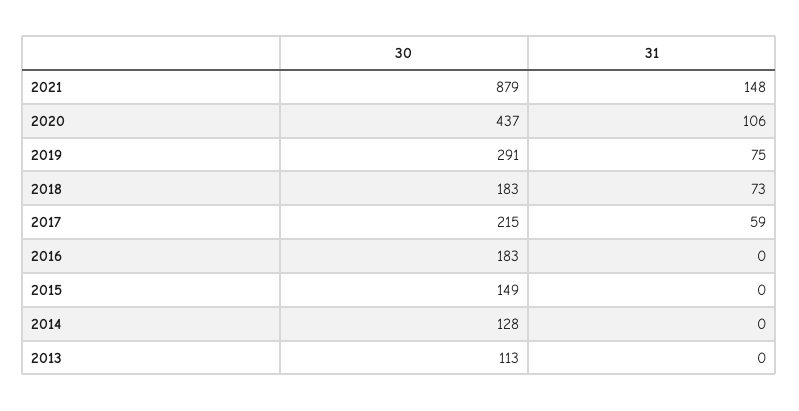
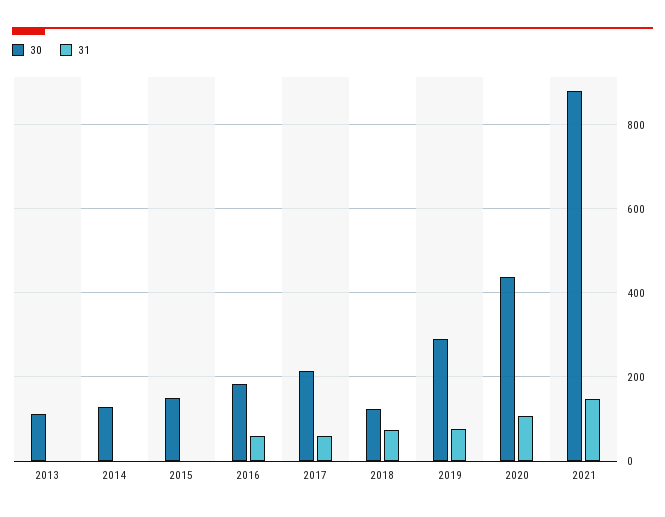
  {
    "30": {
      "2021": 879,
      "2020": 437,
      "2019": 291,
-     "2018": 183,
+     "2018": 120,
      "2017": 215,
      "2016": 183,
      "2015": 149,
      "2014": 128,
      "2013": 113
    },
    "31": {
      "2021": 148,
      "2020": 106,
      "2019": 75,
      "2018": 73,
      "2017": 59,
-     "2016": 0,
+     "2016": 60,
      "2015": 0,
      "2014": 0,
      "2013": 0
    }
  }

